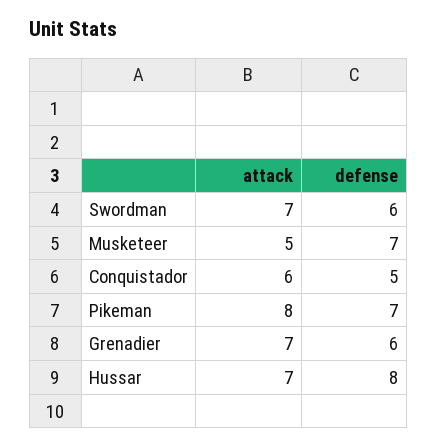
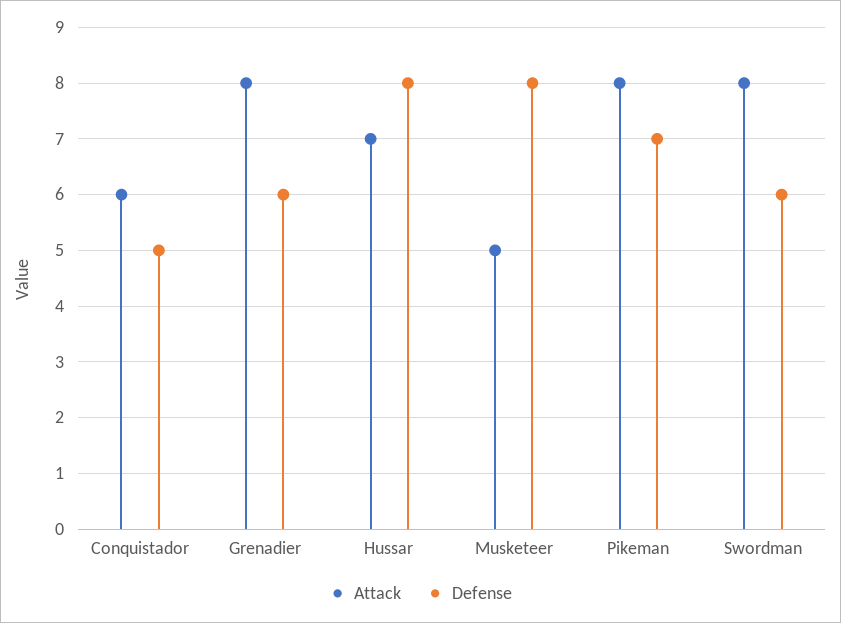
  {
    "attack": {
-     "Swordman": 7,
+     "Swordman": 8,
      "Musketeer": 5,
      "Conquistador": 6,
      "Pikeman": 8,
-     "Grenadier": 7,
+     "Grenadier": 8,
      "Hussar": 7
    },
    "defense": {
      "Swordman": 6,
-     "Musketeer": 7,
+     "Musketeer": 8,
      "Conquistador": 5,
      "Pikeman": 7,
      "Grenadier": 6,
      "Hussar": 8
    }
  }

